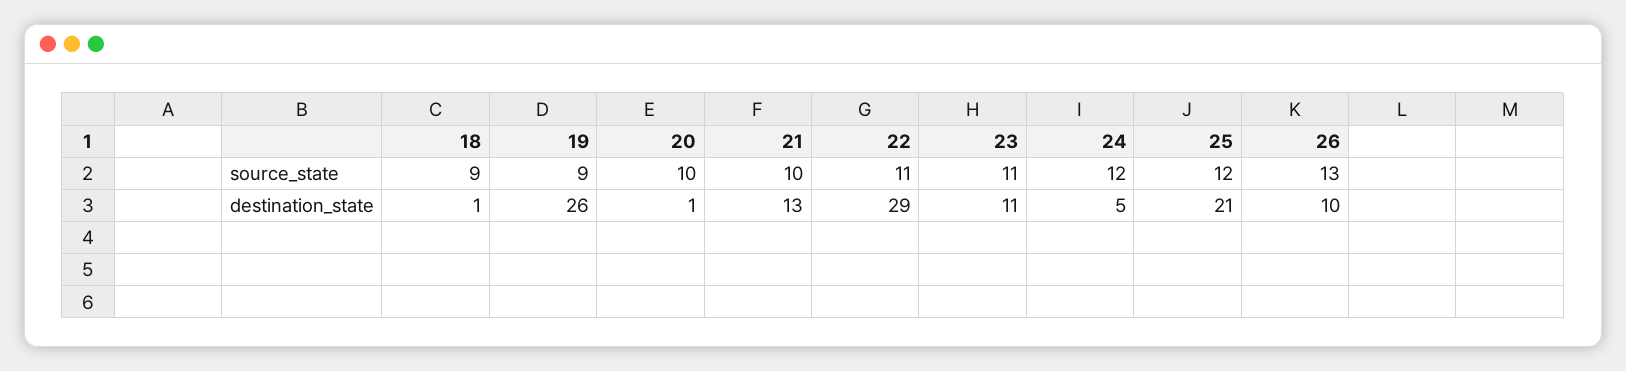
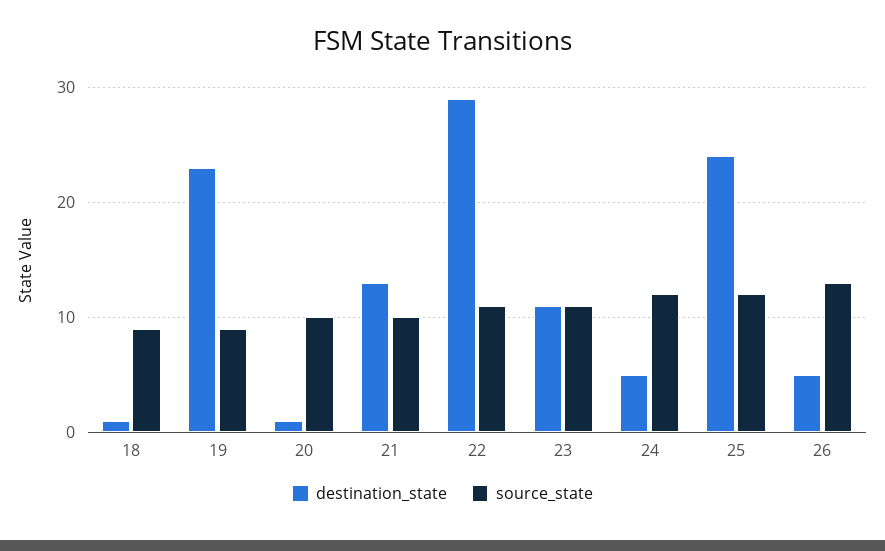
  {
    "source_state": {
      "18": 9,
      "19": 9,
      "20": 10,
      "21": 10,
      "22": 11,
      "23": 11,
      "24": 12,
      "25": 12,
      "26": 13
    },
    "destination_state": {
      "18": 1,
-     "19": 26,
+     "19": 23,
      "20": 1,
      "21": 13,
      "22": 29,
      "23": 11,
      "24": 5,
-     "25": 21,
+     "25": 24,
-     "26": 10
+     "26": 5
    }
  }

